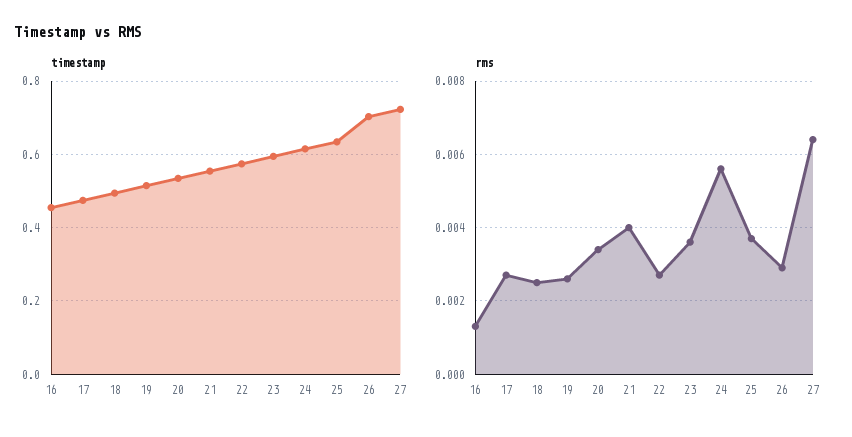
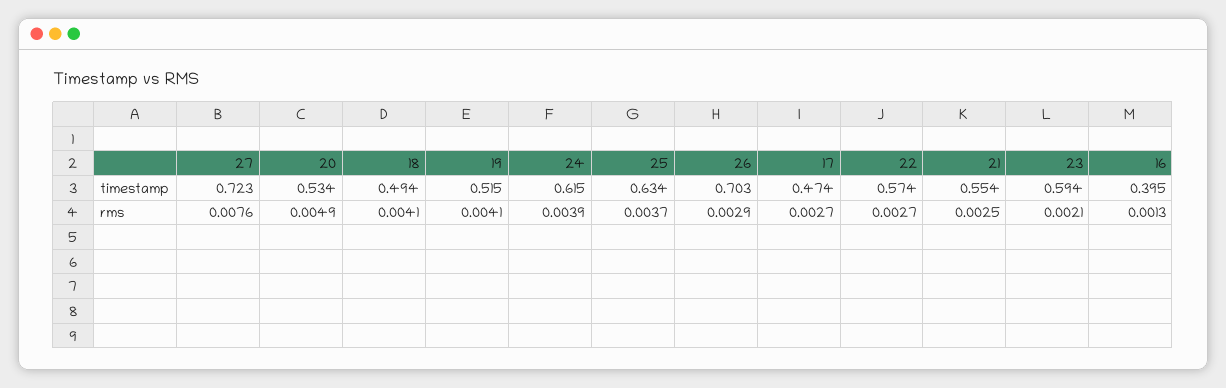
  {
    "timestamp": {
-     "16": 0.46,
+     "16": 0.395,
      "17": 0.474,
      "18": 0.494,
      "19": 0.515,
      "20": 0.534,
      "21": 0.554,
      "22": 0.574,
      "23": 0.594,
      "24": 0.615,
      "25": 0.634,
      "26": 0.703,
      "27": 0.723
    },
    "rms": {
      "16": 0.0013,
      "17": 0.0027,
-     "18": 0.0025,
+     "18": 0.0041,
-     "19": 0.0025,
+     "19": 0.0041,
-     "20": 0.0035,
+     "20": 0.0049,
-     "21": 0.004,
+     "21": 0.0025,
      "22": 0.0027,
-     "23": 0.0035,
+     "23": 0.0021,
-     "24": 0.0055,
+     "24": 0.0039,
      "25": 0.0037,
      "26": 0.0029,
-     "27": 0.0065
+     "27": 0.0076
    }
  }

